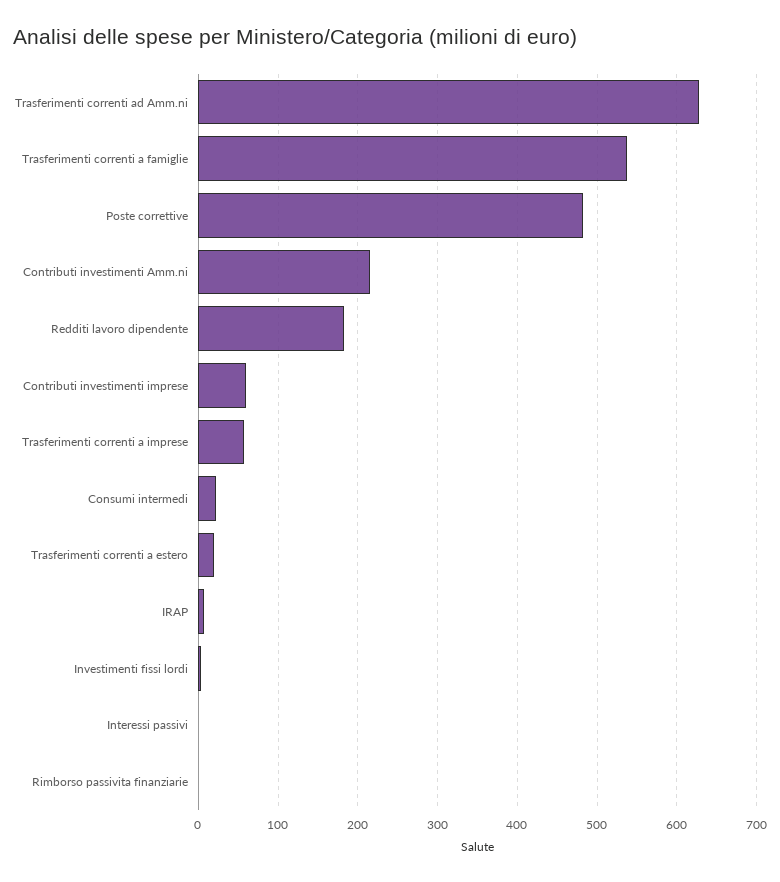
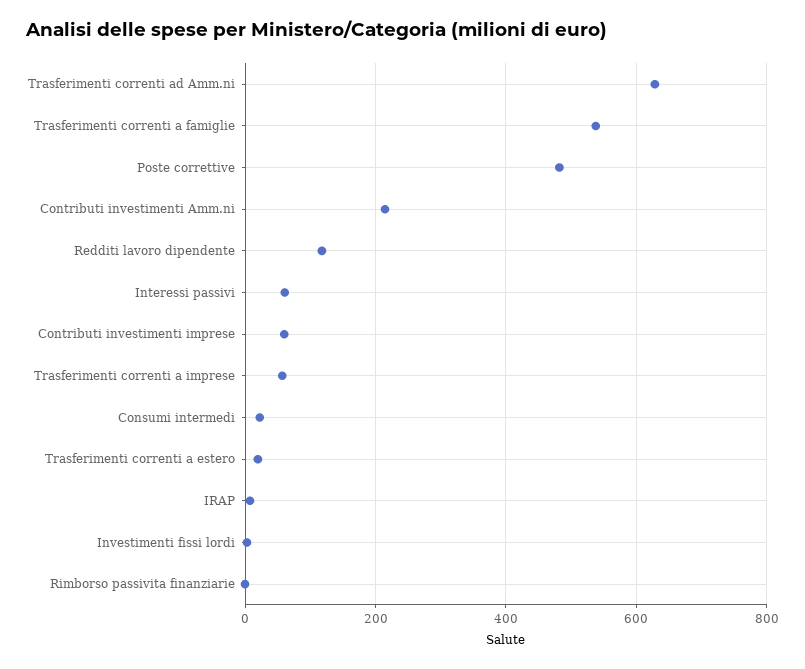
  {
    "Trasferimenti correnti ad Amm.ni": 630,
    "Trasferimenti correnti a famiglie": 540,
    "Poste correttive": 480,
    "Contributi investimenti Amm.ni": 210,
-   "Redditi lavoro dipendente": 180,
+   "Redditi lavoro dipendente": 120,
    "Contributi investimenti imprese": 60,
    "Trasferimenti correnti a imprese": 60,
    "Consumi intermedi": 20,
    "Trasferimenti correnti a estero": 20,
    "IRAP": 10,
    "Investimenti fissi lordi": 0,
-   "Interessi passivi": 0,
+   "Interessi passivi": 60,
    "Rimborso passivita finanziarie": 0
  }

